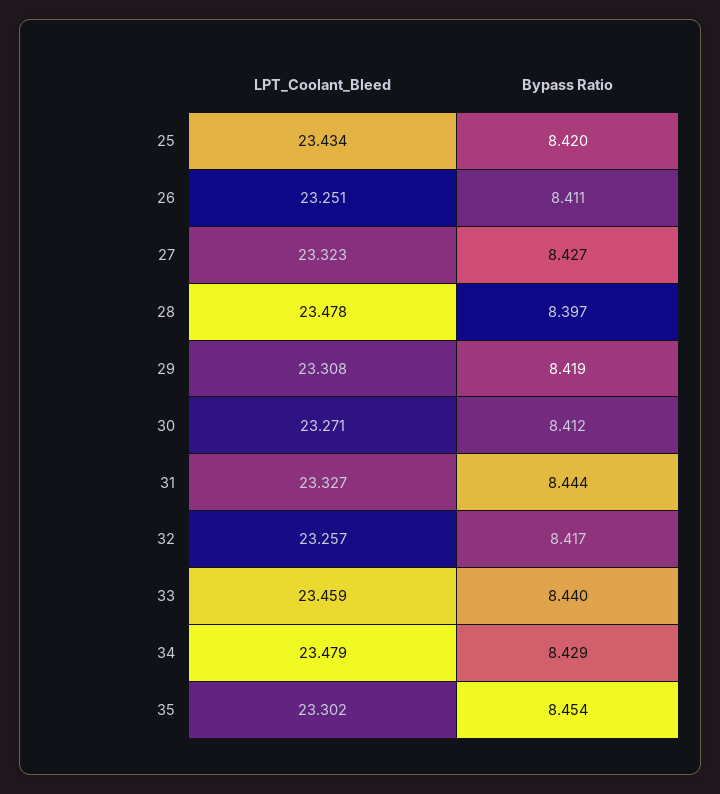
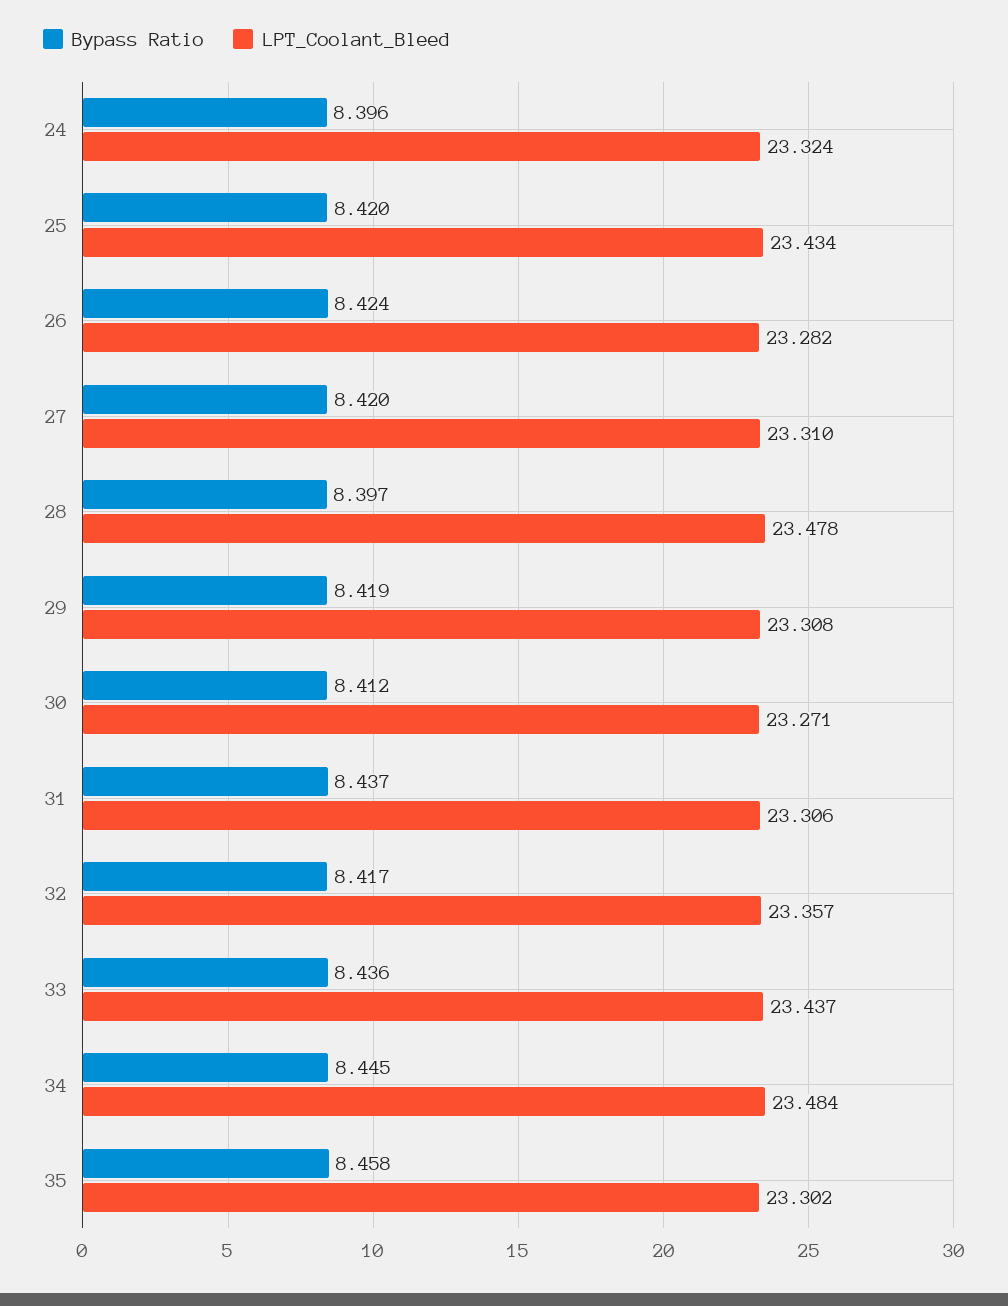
  {
    "LPT_Coolant_Bleed": {
      "25": 23.434,
-     "26": 23.251,
+     "26": 23.282,
-     "27": 23.323,
+     "27": 23.31,
      "28": 23.478,
      "29": 23.308,
      "30": 23.271,
-     "31": 23.327,
+     "31": 23.306,
-     "32": 23.257,
+     "32": 23.357,
-     "33": 23.459,
+     "33": 23.437,
-     "34": 23.479,
+     "34": 23.484,
-     "35": 23.302
+     "35": 23.302,
+     "24": 23.324
    },
    "Bypass Ratio": {
      "25": 8.42,
-     "26": 8.411,
+     "26": 8.424,
-     "27": 8.427,
+     "27": 8.42,
      "28": 8.397,
      "29": 8.419,
      "30": 8.412,
-     "31": 8.444,
+     "31": 8.437,
      "32": 8.417,
-     "33": 8.44,
+     "33": 8.436,
-     "34": 8.429,
+     "34": 8.445,
-     "35": 8.454
+     "35": 8.458,
+     "24": 8.396
    }
  }

